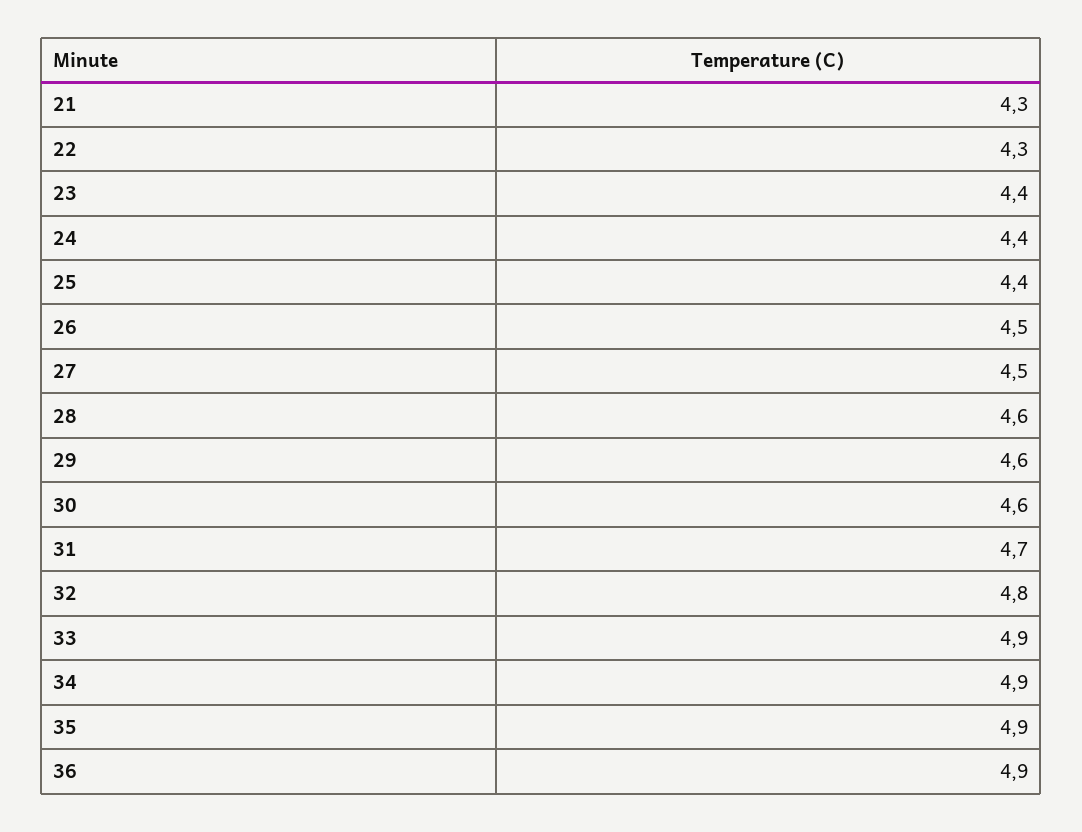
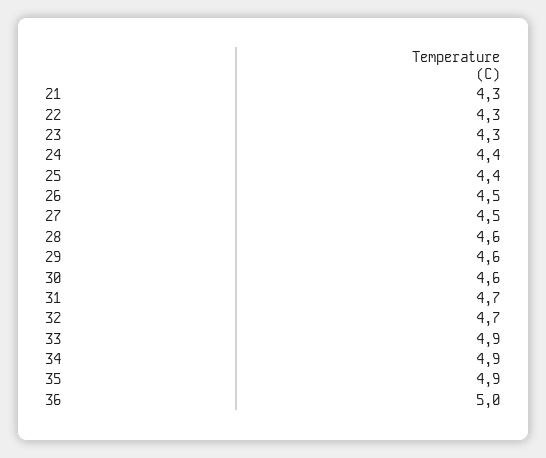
  {
    "21": 4.3,
    "22": 4.3,
-   "23": 4.4,
+   "23": 4.3,
    "24": 4.4,
    "25": 4.4,
    "26": 4.5,
    "27": 4.5,
    "28": 4.6,
    "29": 4.6,
    "30": 4.6,
    "31": 4.7,
-   "32": 4.8,
+   "32": 4.7,
    "33": 4.9,
    "34": 4.9,
    "35": 4.9,
-   "36": 4.9
+   "36": 5
  }

